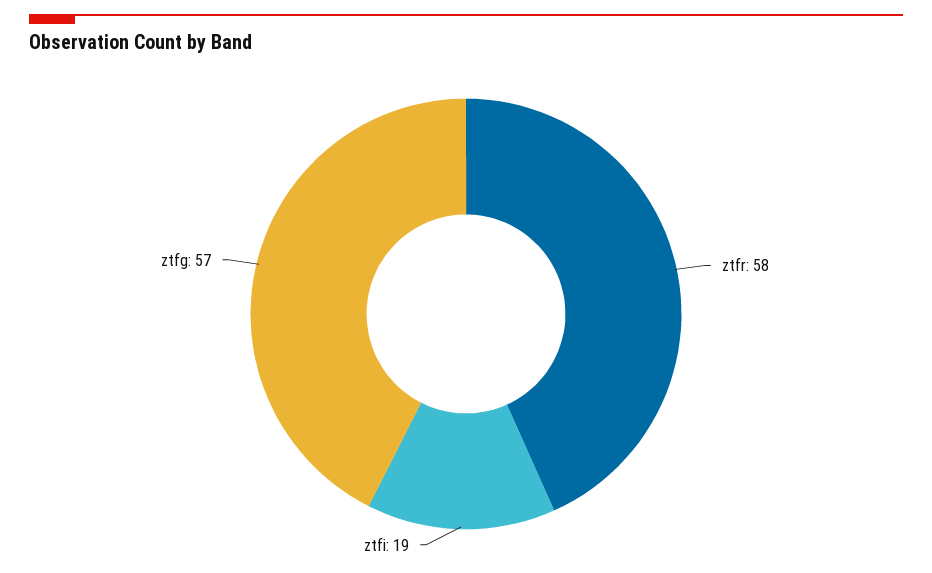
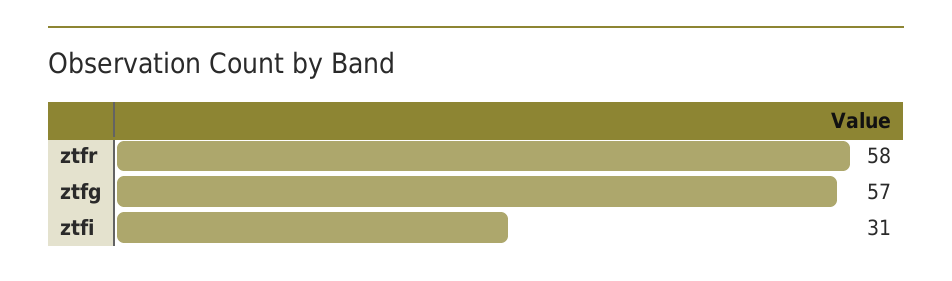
  {
    "ztfr": 58,
-   "ztfi": 19,
+   "ztfi": 31,
    "ztfg": 57
  }

